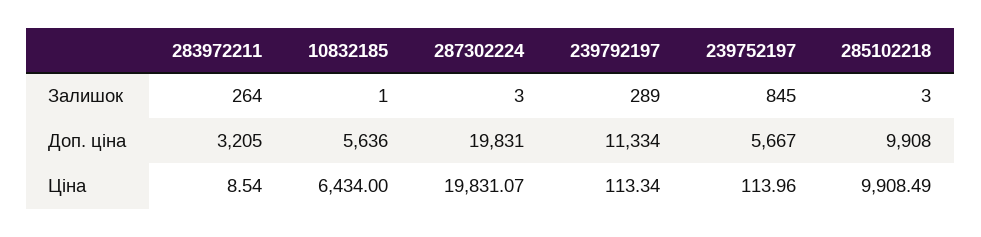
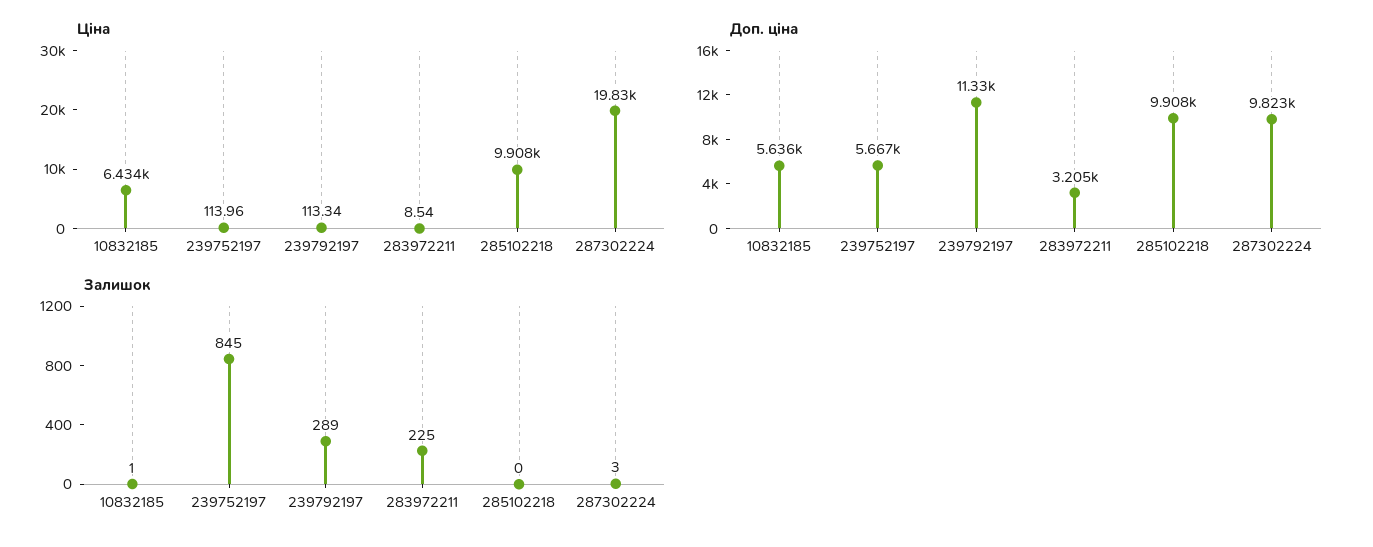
  {
    "Залишок": {
-     "283972211": 264,
+     "283972211": 225,
      "10832185": 1,
      "287302224": 3,
      "239792197": 289,
      "239752197": 845,
-     "285102218": 3
+     "285102218": 0
    },
    "Доп. ціна": {
      "283972211": 3205,
      "10832185": 5636,
-     "287302224": 19831,
+     "287302224": 9823,
      "239792197": 11334,
      "239752197": 5667,
      "285102218": 9908
    },
    "Ціна": {
      "283972211": 8.54,
      "10832185": 6434,
      "287302224": 19831.07,
      "239792197": 113.34,
      "239752197": 113.96,
      "285102218": 9908.49
    }
  }

